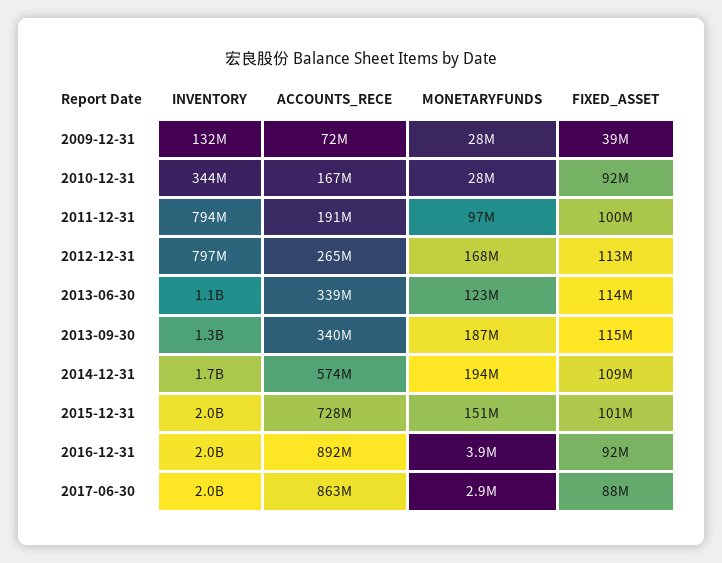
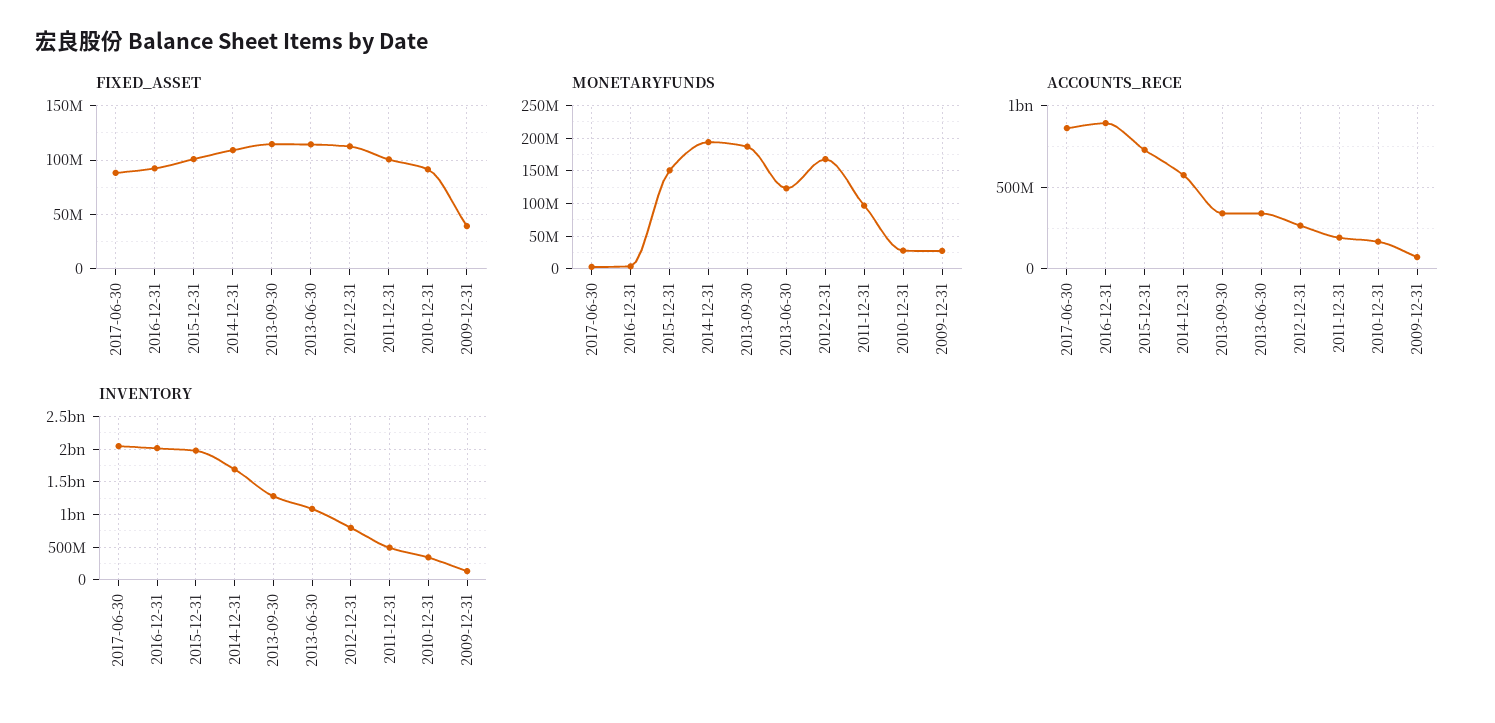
  {
    "INVENTORY": {
      "2009-12-31": 132000000,
      "2010-12-31": 344000000,
-     "2011-12-31": 794000000,
+     "2011-12-31": 500000000,
      "2012-12-31": 797000000,
      "2013-06-30": 1100000000,
      "2013-09-30": 1300000000,
      "2014-12-31": 1700000000,
      "2015-12-31": 2000000000,
      "2016-12-31": 2000000000,
      "2017-06-30": 2000000000
    },
    "ACCOUNTS_RECE": {
      "2009-12-31": 72000000,
      "2010-12-31": 167000000,
      "2011-12-31": 191000000,
      "2012-12-31": 265000000,
      "2013-06-30": 339000000,
      "2013-09-30": 340000000,
      "2014-12-31": 574000000,
      "2015-12-31": 728000000,
      "2016-12-31": 892000000,
      "2017-06-30": 863000000
    },
    "MONETARYFUNDS": {
      "2009-12-31": 28000000,
      "2010-12-31": 28000000,
      "2011-12-31": 97000000,
      "2012-12-31": 168000000,
      "2013-06-30": 123000000,
      "2013-09-30": 187000000,
      "2014-12-31": 194000000,
      "2015-12-31": 151000000,
      "2016-12-31": 3900000,
      "2017-06-30": 2900000
    },
    "FIXED_ASSET": {
      "2009-12-31": 39000000,
      "2010-12-31": 92000000,
      "2011-12-31": 100000000,
      "2012-12-31": 113000000,
      "2013-06-30": 114000000,
      "2013-09-30": 115000000,
      "2014-12-31": 109000000,
      "2015-12-31": 101000000,
      "2016-12-31": 92000000,
      "2017-06-30": 88000000
    }
  }

